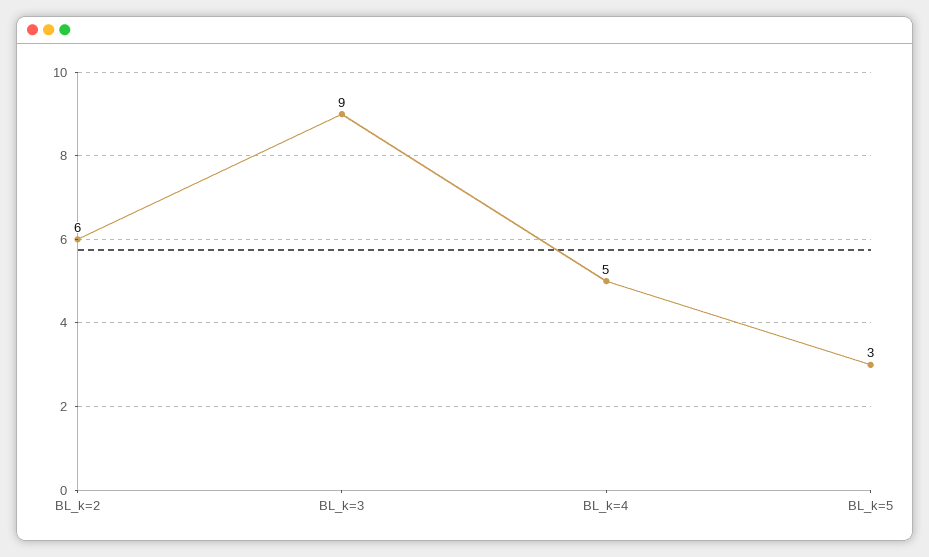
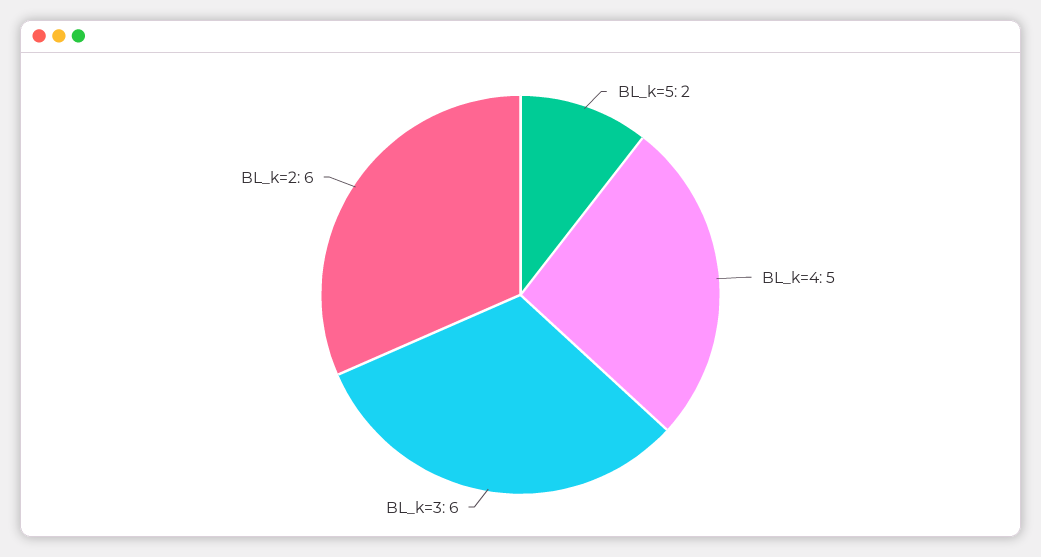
  {
    "BL_k=2": 6,
-   "BL_k=3": 9,
+   "BL_k=3": 6,
    "BL_k=4": 5,
-   "BL_k=5": 3
+   "BL_k=5": 2
  }

